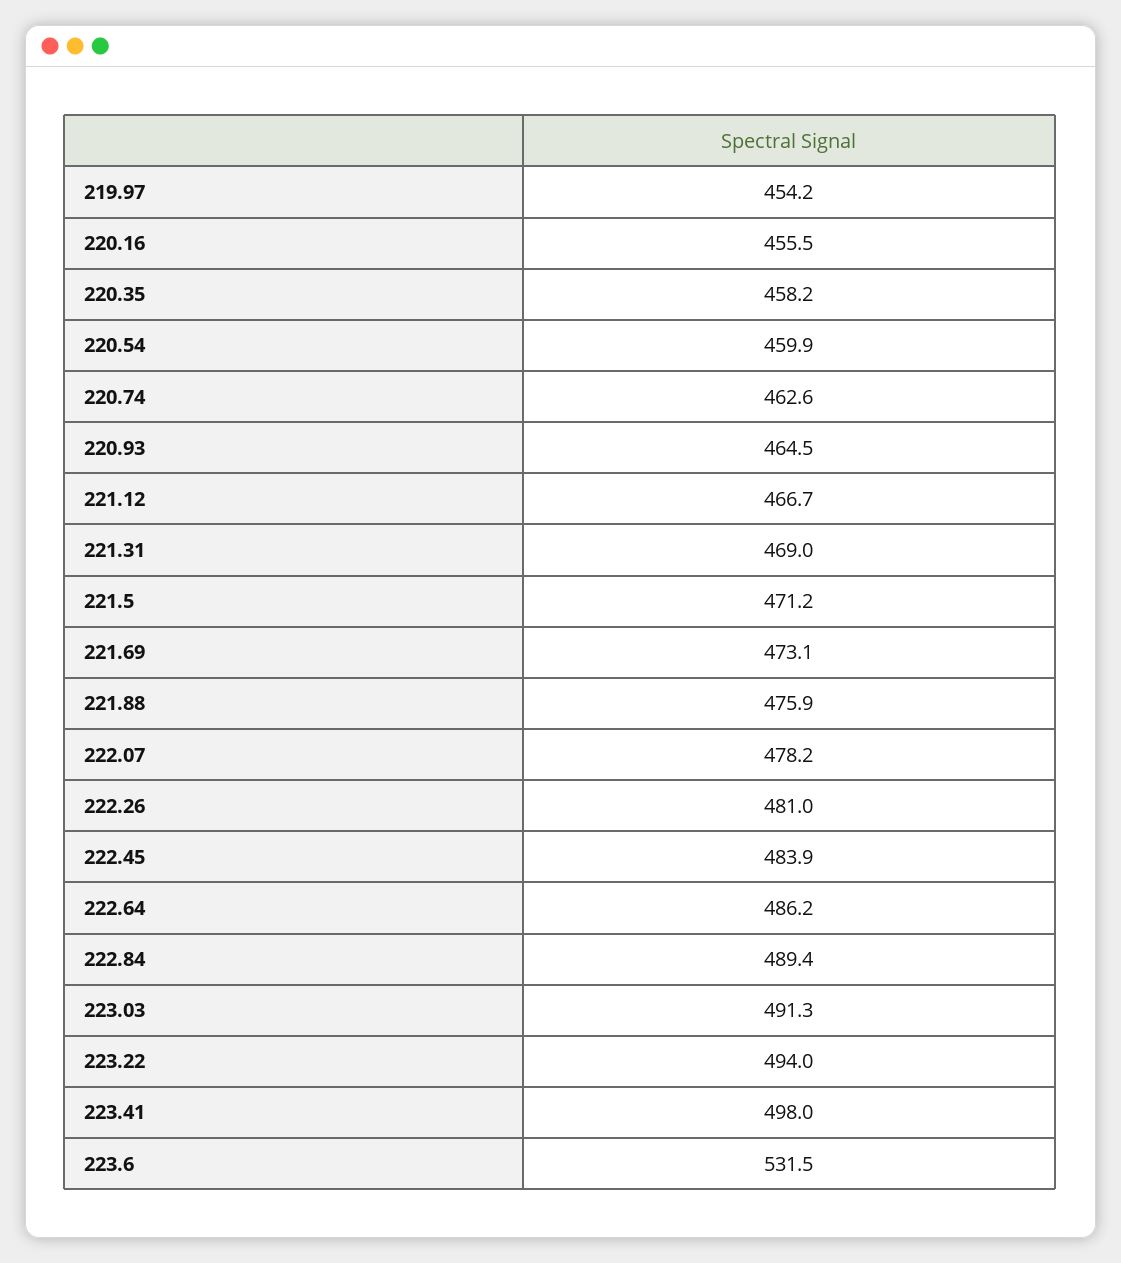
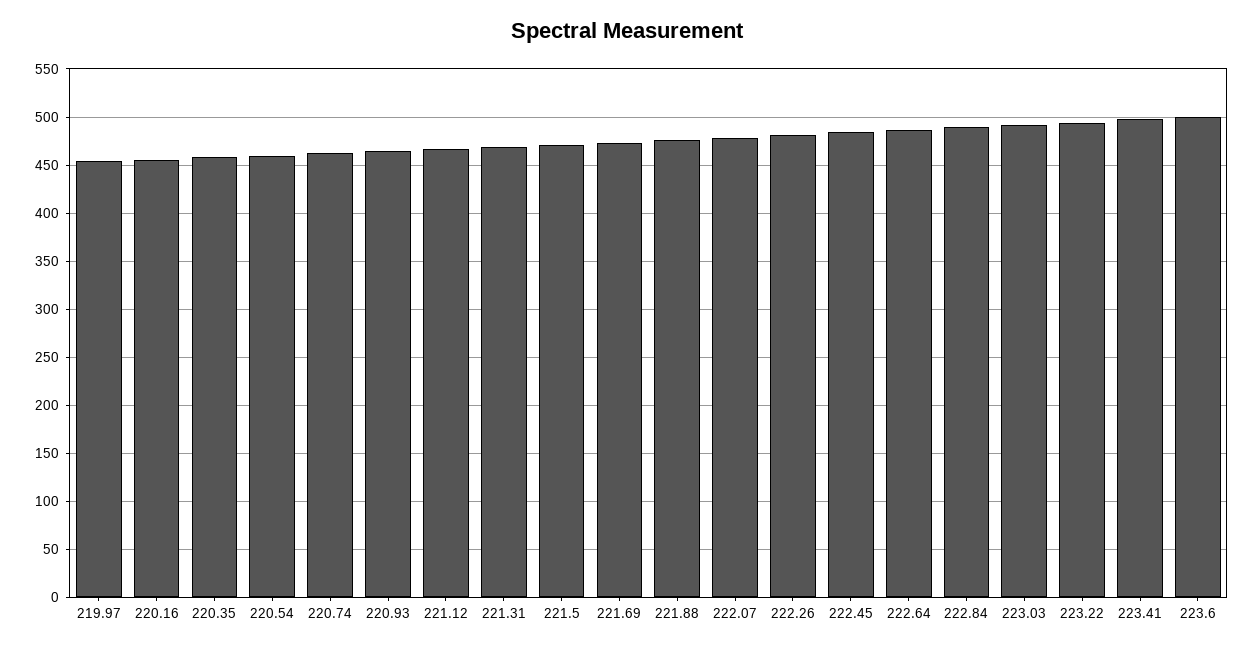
  {
    "219.97": 454.2,
    "220.16": 455.5,
    "220.35": 458.2,
    "220.54": 459.9,
    "220.74": 462.6,
    "220.93": 464.5,
    "221.12": 466.7,
    "221.31": 469,
    "221.5": 471.2,
    "221.69": 473.1,
    "221.88": 475.9,
    "222.07": 478.2,
    "222.26": 481,
    "222.45": 483.9,
    "222.64": 486.2,
    "222.84": 489.4,
    "223.03": 491.3,
    "223.22": 494,
    "223.41": 498,
-   "223.6": 531.5
+   "223.6": 500
  }

